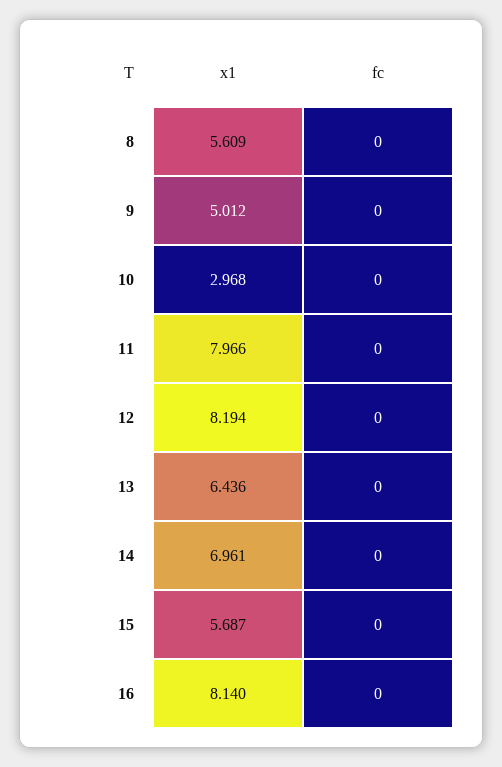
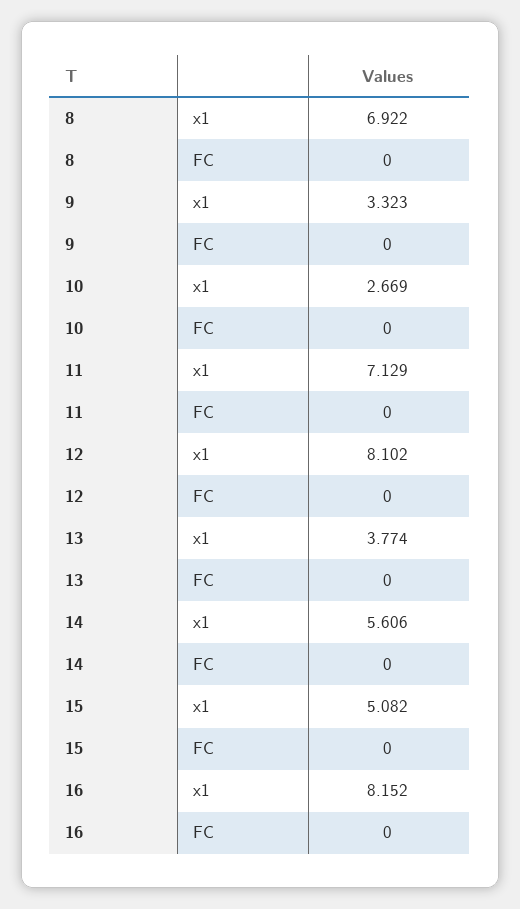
  {
    "x1": {
-     "8": 5.609,
+     "8": 6.922,
-     "9": 5.012,
+     "9": 3.323,
-     "10": 2.968,
+     "10": 2.669,
-     "11": 7.966,
+     "11": 7.129,
-     "12": 8.194,
+     "12": 8.102,
-     "13": 6.436,
+     "13": 3.774,
-     "14": 6.961,
+     "14": 5.606,
-     "15": 5.687,
+     "15": 5.082,
-     "16": 8.14
+     "16": 8.152
    },
    "fc": {
      "8": 0,
      "9": 0,
      "10": 0,
      "11": 0,
      "12": 0,
      "13": 0,
      "14": 0,
      "15": 0,
      "16": 0
    }
  }

